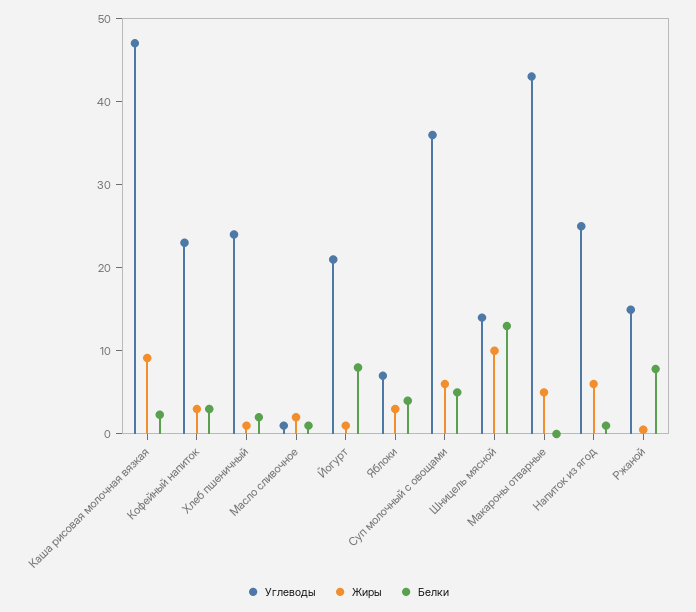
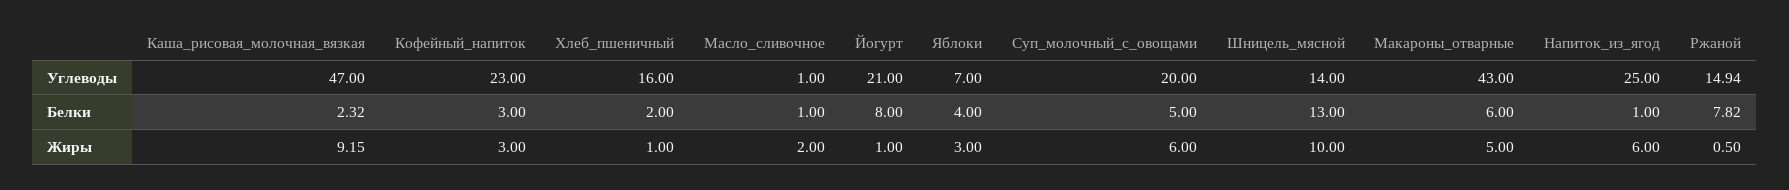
  {
    "Углеводы": {
      "Каша рисовая молочная вязкая": 47,
      "Кофейный напиток": 23,
-     "Хлеб пшеничный": 24,
+     "Хлеб пшеничный": 16,
      "Масло сливочное": 1,
      "Йогурт": 21,
      "Яблоки": 7,
-     "Суп молочный с овощами": 36,
+     "Суп молочный с овощами": 20,
      "Шницель мясной": 14,
      "Макароны отварные": 43,
      "Напиток из ягод": 25,
      "Ржаной": 14.94
    },
    "Жиры": {
      "Каша рисовая молочная вязкая": 9.15,
      "Кофейный напиток": 3,
      "Хлеб пшеничный": 1,
      "Масло сливочное": 2,
      "Йогурт": 1,
      "Яблоки": 3,
      "Суп молочный с овощами": 6,
      "Шницель мясной": 10,
      "Макароны отварные": 5,
      "Напиток из ягод": 6,
      "Ржаной": 0.5
    },
    "Белки": {
      "Каша рисовая молочная вязкая": 2.32,
      "Кофейный напиток": 3,
      "Хлеб пшеничный": 2,
      "Масло сливочное": 1,
      "Йогурт": 8,
      "Яблоки": 4,
      "Суп молочный с овощами": 5,
      "Шницель мясной": 13,
-     "Макароны отварные": 0,
+     "Макароны отварные": 6,
      "Напиток из ягод": 1,
      "Ржаной": 7.82
    }
  }

